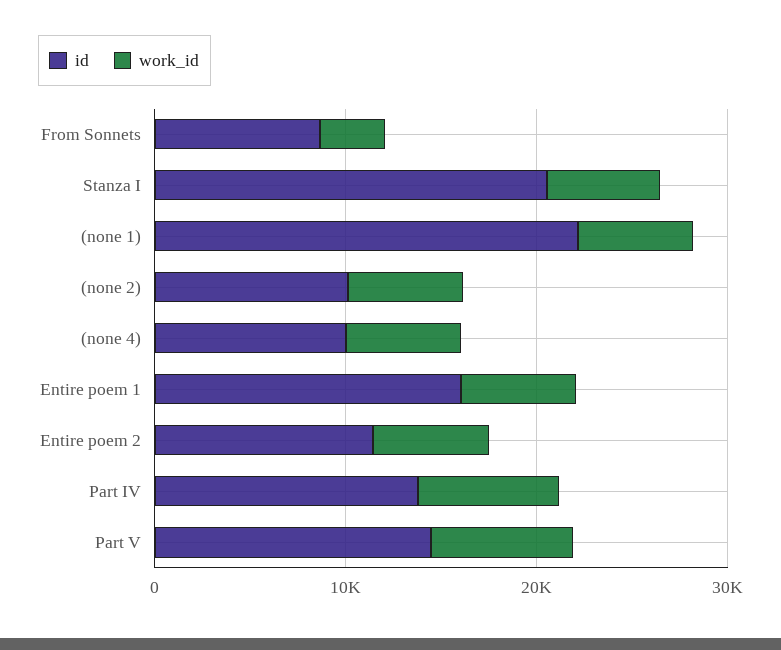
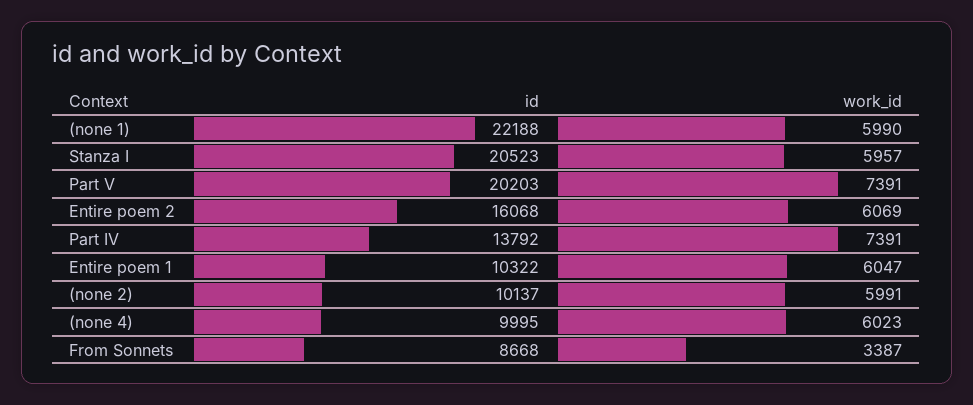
  {
    "id": {
      "From Sonnets": 8668,
      "Stanza I": 20523,
      "(none 1)": 22188,
      "(none 2)": 10137,
      "(none 4)": 9995,
-     "Entire poem 1": 16000,
+     "Entire poem 1": 10322,
-     "Entire poem 2": 12000,
+     "Entire poem 2": 16068,
      "Part IV": 13792,
-     "Part V": 14000
+     "Part V": 20203
    },
    "work_id": {
      "From Sonnets": 3387,
      "Stanza I": 5957,
      "(none 1)": 5990,
      "(none 2)": 5991,
      "(none 4)": 6023,
      "Entire poem 1": 6047,
      "Entire poem 2": 6069,
      "Part IV": 7391,
      "Part V": 7391
    }
  }

